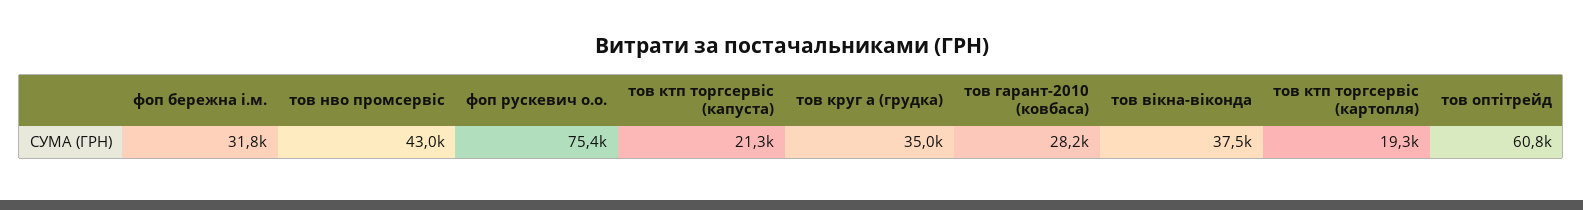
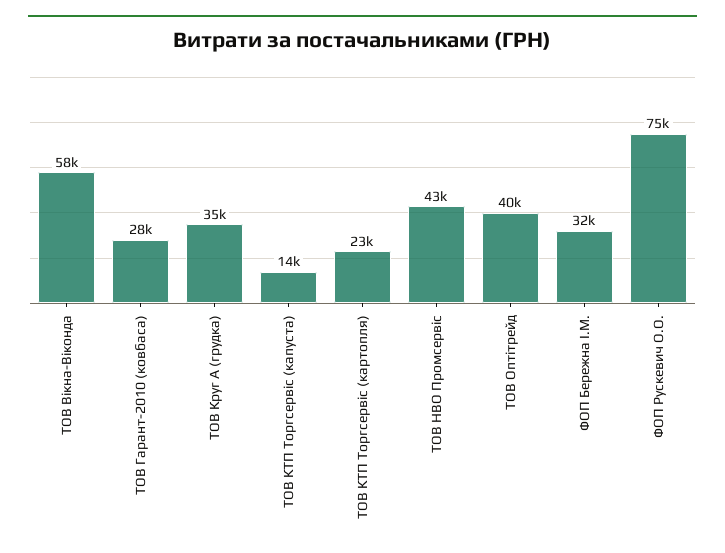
  {
    "фоп бережна і.м.": 31800,
    "тов нво промсервіс": 43000,
    "фоп рускевич о.о.": 75400,
-   "тов ктп торгсервіс (капуста)": 21300,
+   "тов ктп торгсервіс (капуста)": 14000,
    "тов круг а (грудка)": 35000,
    "тов гарант-2010 (ковбаса)": 28200,
-   "тов вікна-віконда": 37500,
+   "тов вікна-віконда": 58000,
-   "тов ктп торгсервіс (картопля)": 19300,
+   "тов ктп торгсервіс (картопля)": 23000,
-   "тов оптітрейд": 60800
+   "тов оптітрейд": 40000
  }

